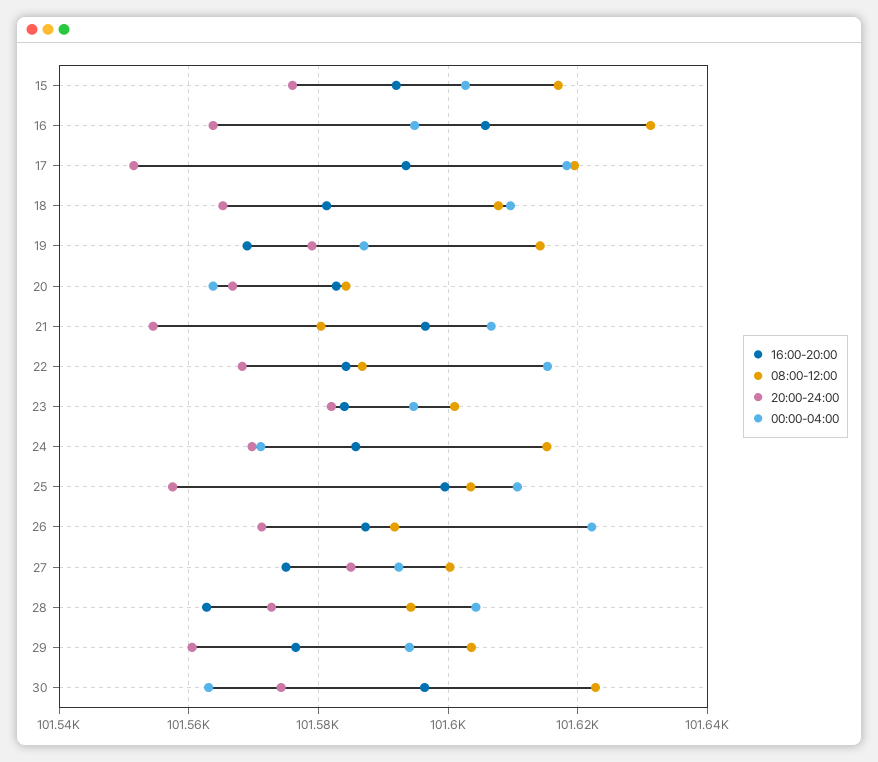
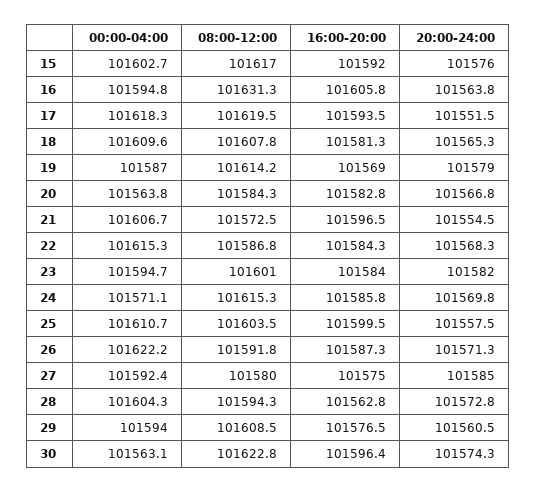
  {
    "16:00-20:00": {
      "15": 101592,
      "16": 101605.8,
      "17": 101593.5,
      "18": 101581.3,
      "19": 101569,
      "20": 101582.8,
      "21": 101596.5,
      "22": 101584.3,
      "23": 101584,
      "24": 101585.8,
      "25": 101599.5,
      "26": 101587.3,
      "27": 101575,
      "28": 101562.8,
      "29": 101576.5,
      "30": 101596.4
    },
    "08:00-12:00": {
      "15": 101617,
      "16": 101631.3,
      "17": 101619.5,
      "18": 101607.8,
      "19": 101614.2,
      "20": 101584.3,
-     "21": 101580,
+     "21": 101572.5,
      "22": 101586.8,
      "23": 101601,
      "24": 101615.3,
      "25": 101603.5,
      "26": 101591.8,
-     "27": 101600,
+     "27": 101580,
      "28": 101594.3,
-     "29": 101604,
+     "29": 101608.5,
      "30": 101622.8
    },
    "20:00-24:00": {
      "15": 101576,
      "16": 101563.8,
      "17": 101551.5,
      "18": 101565.3,
      "19": 101579,
      "20": 101566.8,
      "21": 101554.5,
      "22": 101568.3,
      "23": 101582,
      "24": 101569.8,
      "25": 101557.5,
      "26": 101571.3,
      "27": 101585,
      "28": 101572.8,
      "29": 101560.5,
      "30": 101574.3
    },
    "00:00-04:00": {
      "15": 101602.7,
      "16": 101594.8,
      "17": 101618.3,
      "18": 101609.6,
      "19": 101587,
      "20": 101563.8,
      "21": 101606.7,
      "22": 101615.3,
      "23": 101594.7,
      "24": 101571.1,
      "25": 101610.7,
      "26": 101622.2,
      "27": 101592.4,
      "28": 101604.3,
      "29": 101594,
      "30": 101563.1
    }
  }

